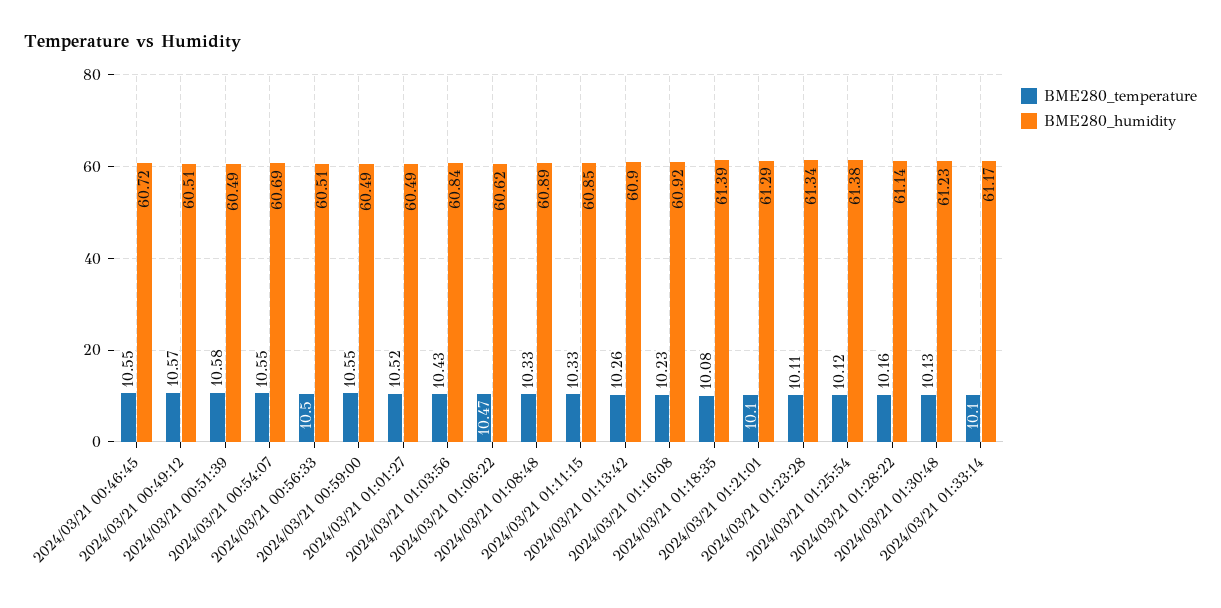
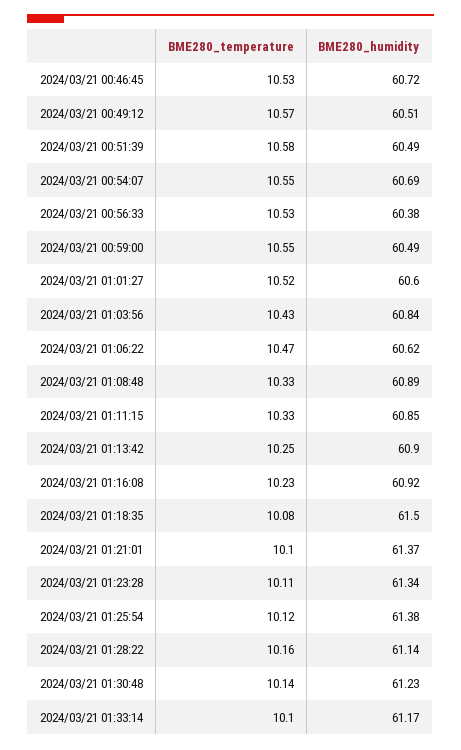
  {
    "BME280_temperature": {
-     "2024/03/21 00:46:45": 10.55,
+     "2024/03/21 00:46:45": 10.53,
      "2024/03/21 00:49:12": 10.57,
      "2024/03/21 00:51:39": 10.58,
      "2024/03/21 00:54:07": 10.55,
-     "2024/03/21 00:56:33": 10.5,
+     "2024/03/21 00:56:33": 10.53,
      "2024/03/21 00:59:00": 10.55,
      "2024/03/21 01:01:27": 10.52,
      "2024/03/21 01:03:56": 10.43,
      "2024/03/21 01:06:22": 10.47,
      "2024/03/21 01:08:48": 10.33,
      "2024/03/21 01:11:15": 10.33,
-     "2024/03/21 01:13:42": 10.26,
+     "2024/03/21 01:13:42": 10.25,
      "2024/03/21 01:16:08": 10.23,
      "2024/03/21 01:18:35": 10.08,
      "2024/03/21 01:21:01": 10.1,
      "2024/03/21 01:23:28": 10.11,
      "2024/03/21 01:25:54": 10.12,
      "2024/03/21 01:28:22": 10.16,
-     "2024/03/21 01:30:48": 10.13,
+     "2024/03/21 01:30:48": 10.14,
      "2024/03/21 01:33:14": 10.1
    },
    "BME280_humidity": {
      "2024/03/21 00:46:45": 60.72,
      "2024/03/21 00:49:12": 60.51,
      "2024/03/21 00:51:39": 60.49,
      "2024/03/21 00:54:07": 60.69,
-     "2024/03/21 00:56:33": 60.51,
+     "2024/03/21 00:56:33": 60.38,
      "2024/03/21 00:59:00": 60.49,
-     "2024/03/21 01:01:27": 60.49,
+     "2024/03/21 01:01:27": 60.6,
      "2024/03/21 01:03:56": 60.84,
      "2024/03/21 01:06:22": 60.62,
      "2024/03/21 01:08:48": 60.89,
      "2024/03/21 01:11:15": 60.85,
      "2024/03/21 01:13:42": 60.9,
      "2024/03/21 01:16:08": 60.92,
-     "2024/03/21 01:18:35": 61.39,
+     "2024/03/21 01:18:35": 61.5,
-     "2024/03/21 01:21:01": 61.29,
+     "2024/03/21 01:21:01": 61.37,
      "2024/03/21 01:23:28": 61.34,
      "2024/03/21 01:25:54": 61.38,
      "2024/03/21 01:28:22": 61.14,
      "2024/03/21 01:30:48": 61.23,
      "2024/03/21 01:33:14": 61.17
    }
  }

